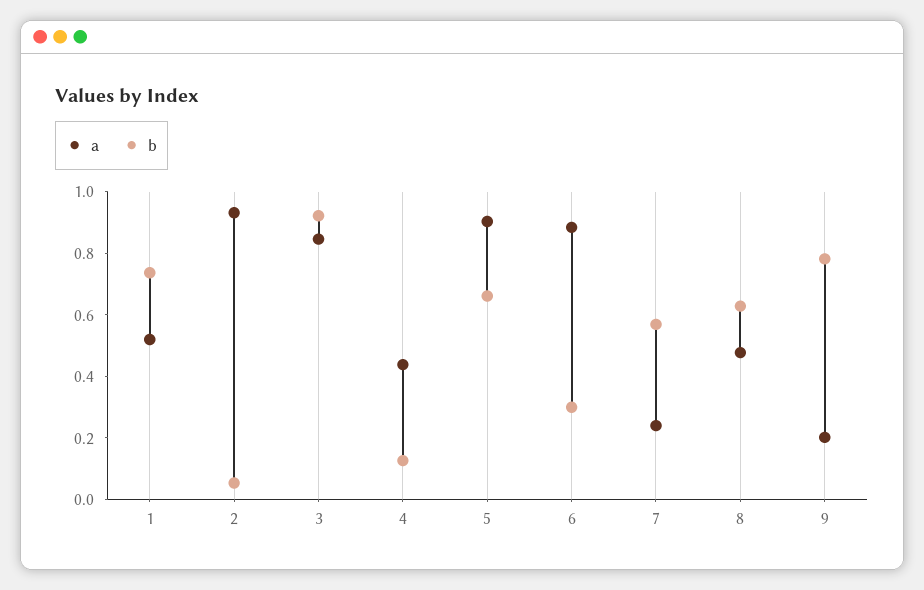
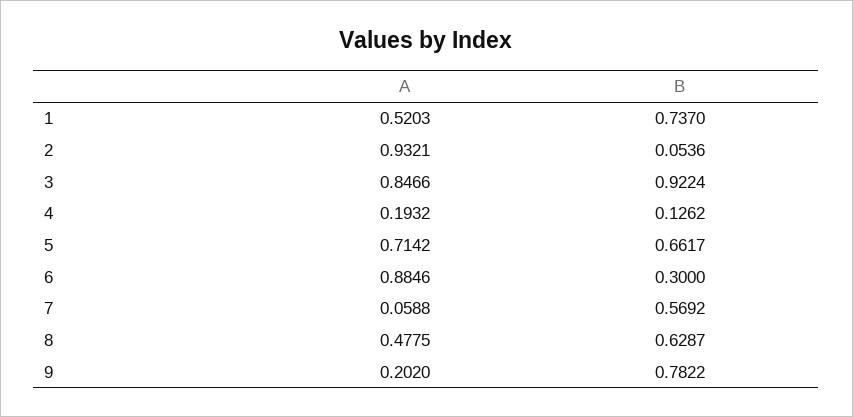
  {
    "a": {
      "1": 0.5203,
      "2": 0.9321,
      "3": 0.8466,
-     "4": 0.45,
+     "4": 0.1932,
-     "5": 0.9,
+     "5": 0.7142,
      "6": 0.8846,
-     "7": 0.25,
+     "7": 0.0588,
      "8": 0.4775,
      "9": 0.202
    },
    "b": {
      "1": 0.737,
      "2": 0.0536,
      "3": 0.9224,
      "4": 0.1262,
      "5": 0.6617,
      "6": 0.3,
      "7": 0.5692,
      "8": 0.6287,
      "9": 0.7822
    }
  }

